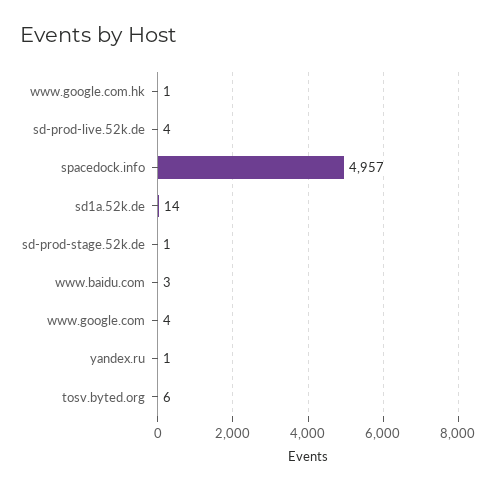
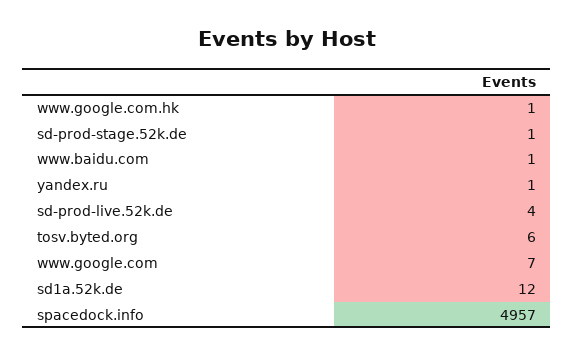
  {
    "www.google.com.hk": 1,
    "sd-prod-live.52k.de": 4,
    "spacedock.info": 4957,
-   "sd1a.52k.de": 14,
+   "sd1a.52k.de": 12,
    "sd-prod-stage.52k.de": 1,
-   "www.baidu.com": 3,
+   "www.baidu.com": 1,
-   "www.google.com": 4,
+   "www.google.com": 7,
    "yandex.ru": 1,
    "tosv.byted.org": 6
  }

